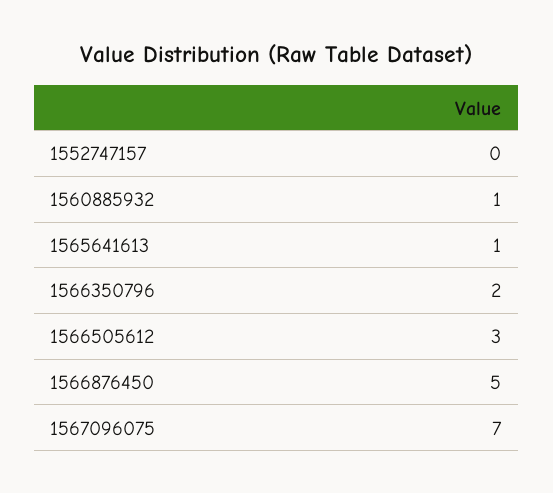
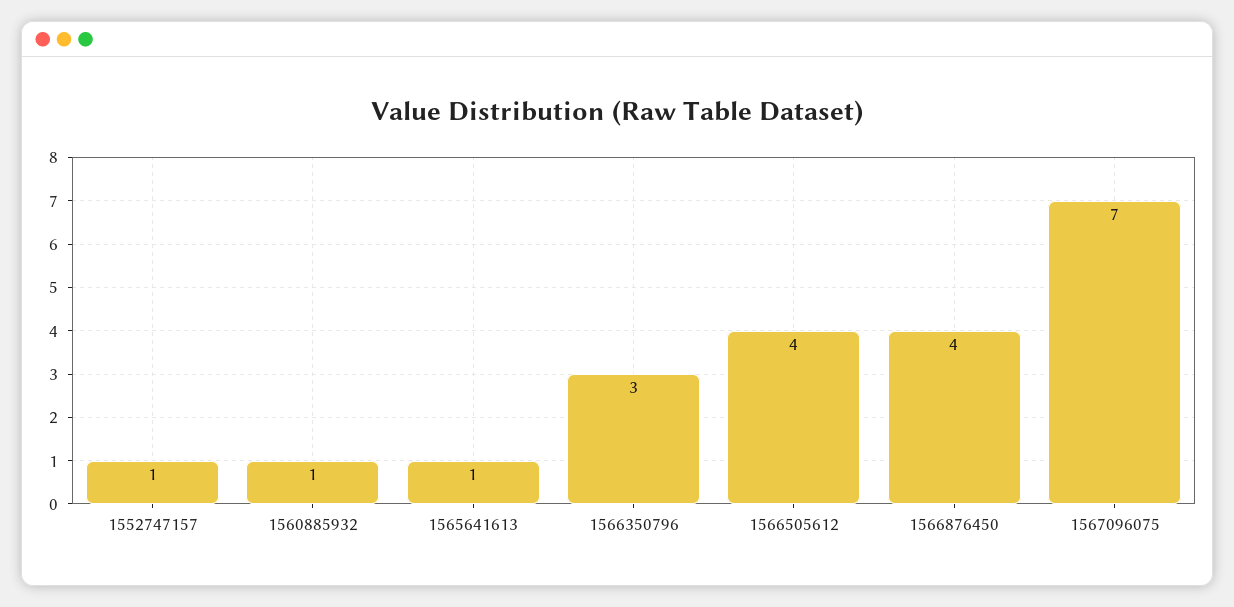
  {
-   "1552747157": 0,
+   "1552747157": 1,
    "1560885932": 1,
    "1565641613": 1,
-   "1566350796": 2,
+   "1566350796": 3,
-   "1566505612": 3,
+   "1566505612": 4,
-   "1566876450": 5,
+   "1566876450": 4,
    "1567096075": 7
  }

